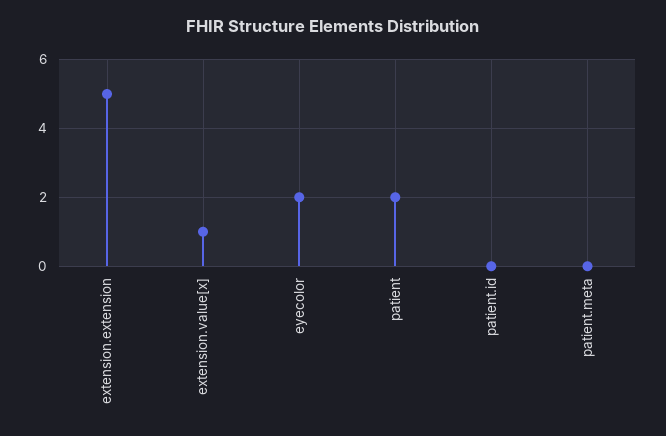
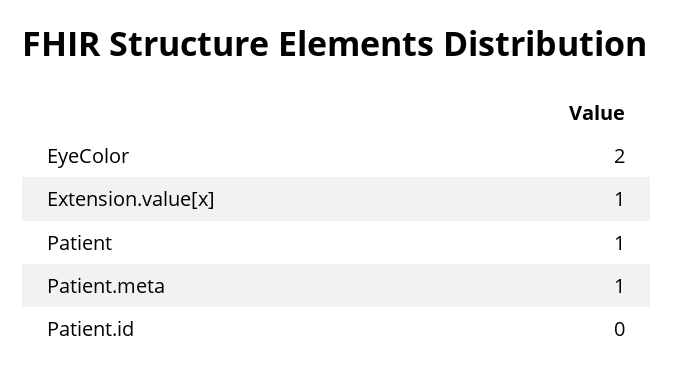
  {
-   "extension.extension": 5,
    "extension.value[x]": 1,
    "eyecolor": 2,
-   "patient": 2,
+   "patient": 1,
    "patient.id": 0,
-   "patient.meta": 0
+   "patient.meta": 1
  }

